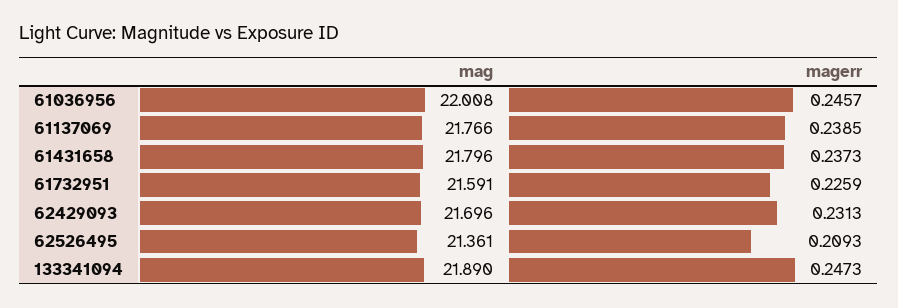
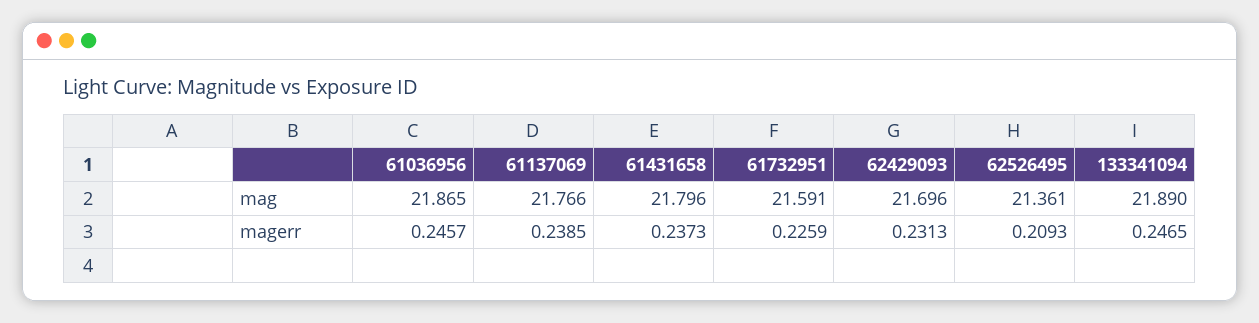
  {
    "mag": {
-     "61036956": 22.008,
+     "61036956": 21.865,
      "61137069": 21.766,
      "61431658": 21.796,
      "61732951": 21.591,
      "62429093": 21.696,
      "62526495": 21.361,
      "133341094": 21.89
    },
    "magerr": {
      "61036956": 0.2457,
      "61137069": 0.2385,
      "61431658": 0.2373,
      "61732951": 0.2259,
      "62429093": 0.2313,
      "62526495": 0.2093,
-     "133341094": 0.2473
+     "133341094": 0.2465
    }
  }

